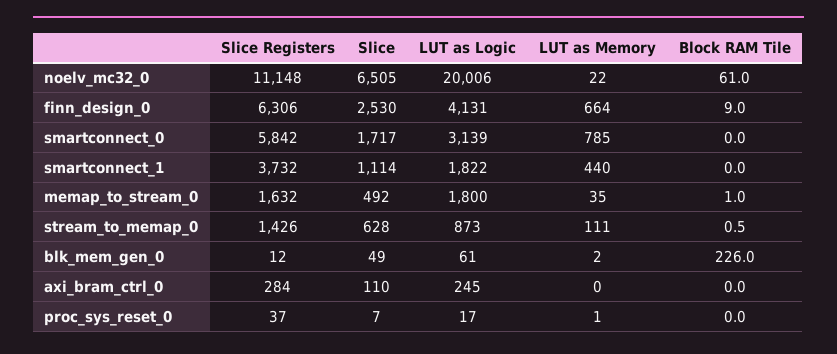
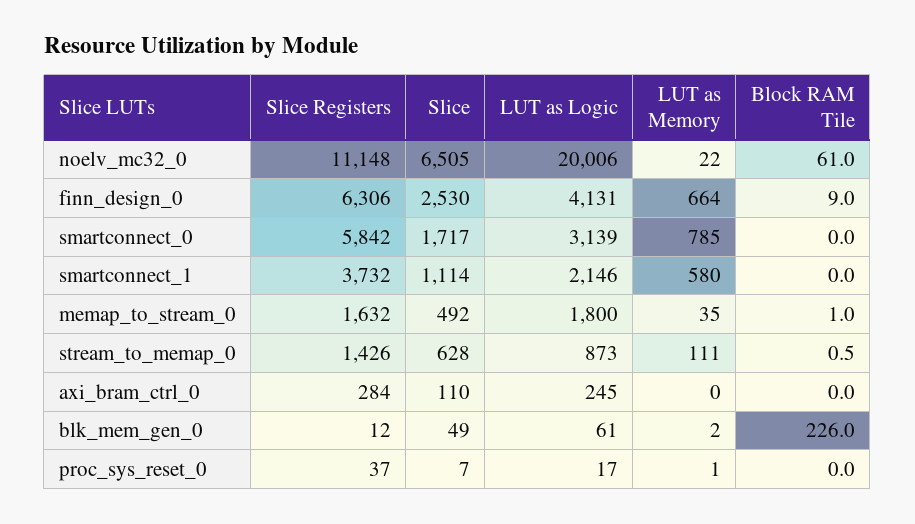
  {
    "Slice Registers": {
      "noelv_mc32_0": 11148,
      "finn_design_0": 6306,
      "smartconnect_0": 5842,
      "smartconnect_1": 3732,
      "memap_to_stream_0": 1632,
      "stream_to_memap_0": 1426,
      "blk_mem_gen_0": 12,
      "axi_bram_ctrl_0": 284,
      "proc_sys_reset_0": 37
    },
    "Slice": {
      "noelv_mc32_0": 6505,
      "finn_design_0": 2530,
      "smartconnect_0": 1717,
      "smartconnect_1": 1114,
      "memap_to_stream_0": 492,
      "stream_to_memap_0": 628,
      "blk_mem_gen_0": 49,
      "axi_bram_ctrl_0": 110,
      "proc_sys_reset_0": 7
    },
    "LUT as Logic": {
      "noelv_mc32_0": 20006,
      "finn_design_0": 4131,
      "smartconnect_0": 3139,
-     "smartconnect_1": 1822,
+     "smartconnect_1": 2146,
      "memap_to_stream_0": 1800,
      "stream_to_memap_0": 873,
      "blk_mem_gen_0": 61,
      "axi_bram_ctrl_0": 245,
      "proc_sys_reset_0": 17
    },
    "LUT as Memory": {
      "noelv_mc32_0": 22,
      "finn_design_0": 664,
      "smartconnect_0": 785,
-     "smartconnect_1": 440,
+     "smartconnect_1": 580,
      "memap_to_stream_0": 35,
      "stream_to_memap_0": 111,
      "blk_mem_gen_0": 2,
      "axi_bram_ctrl_0": 0,
      "proc_sys_reset_0": 1
    },
    "Block RAM Tile": {
      "noelv_mc32_0": 61,
      "finn_design_0": 9,
      "smartconnect_0": 0,
      "smartconnect_1": 0,
      "memap_to_stream_0": 1,
      "stream_to_memap_0": 0.5,
      "blk_mem_gen_0": 226,
      "axi_bram_ctrl_0": 0,
      "proc_sys_reset_0": 0
    }
  }

